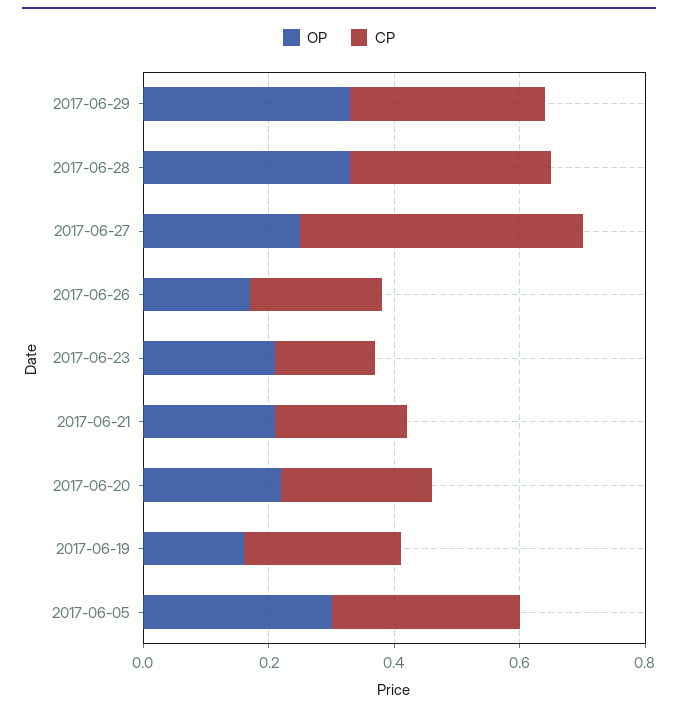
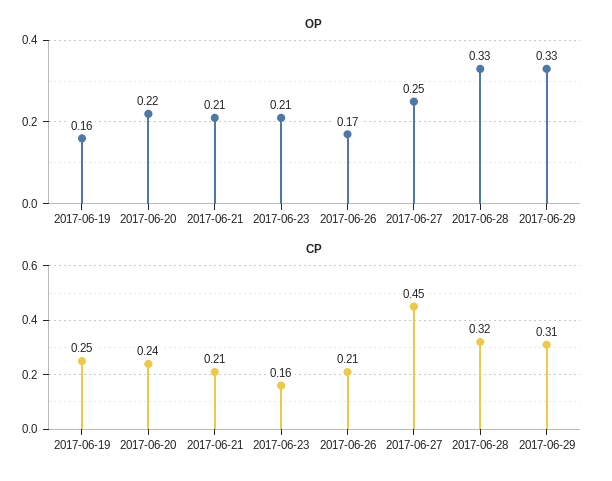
  {
    "OP": {
      "2017-06-29": 0.33,
      "2017-06-28": 0.33,
      "2017-06-27": 0.25,
      "2017-06-26": 0.17,
      "2017-06-23": 0.21,
      "2017-06-21": 0.21,
      "2017-06-20": 0.22,
-     "2017-06-19": 0.16,
+     "2017-06-19": 0.16
-     "2017-06-05": 0.3
    },
    "CP": {
      "2017-06-29": 0.31,
      "2017-06-28": 0.32,
      "2017-06-27": 0.45,
      "2017-06-26": 0.21,
      "2017-06-23": 0.16,
      "2017-06-21": 0.21,
      "2017-06-20": 0.24,
-     "2017-06-19": 0.25,
+     "2017-06-19": 0.25
-     "2017-06-05": 0.3
    }
  }

